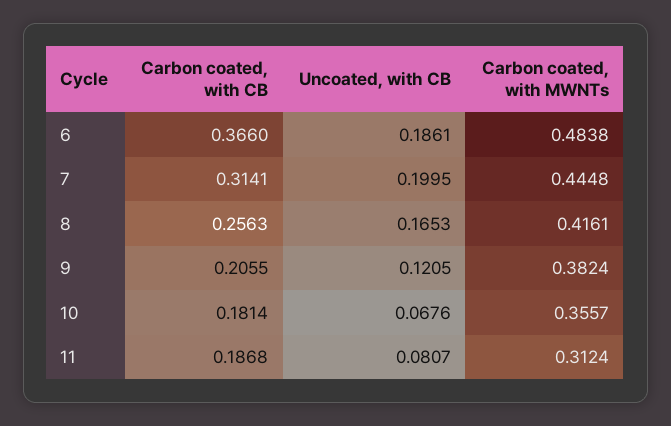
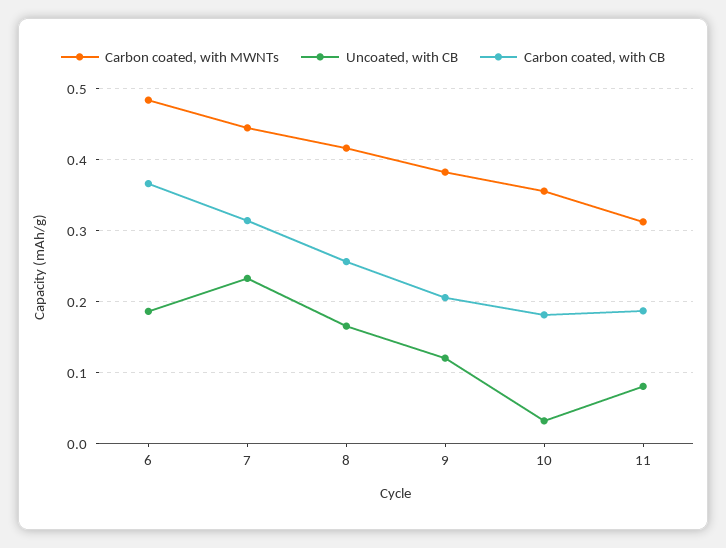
  {
    "Carbon coated, with CB": {
      "6": 0.366,
      "7": 0.3141,
      "8": 0.2563,
      "9": 0.2055,
      "10": 0.1814,
      "11": 0.1868
    },
    "Uncoated, with CB": {
      "6": 0.1861,
-     "7": 0.1995,
+     "7": 0.23,
      "8": 0.1653,
      "9": 0.1205,
-     "10": 0.0676,
+     "10": 0.03,
      "11": 0.0807
    },
    "Carbon coated, with MWNTs": {
      "6": 0.4838,
      "7": 0.4448,
      "8": 0.4161,
      "9": 0.3824,
      "10": 0.3557,
      "11": 0.3124
    }
  }

